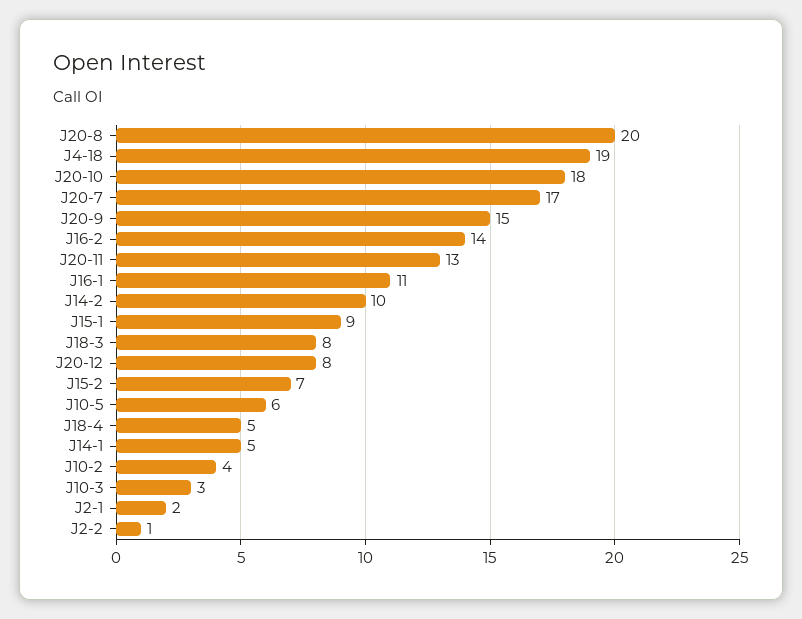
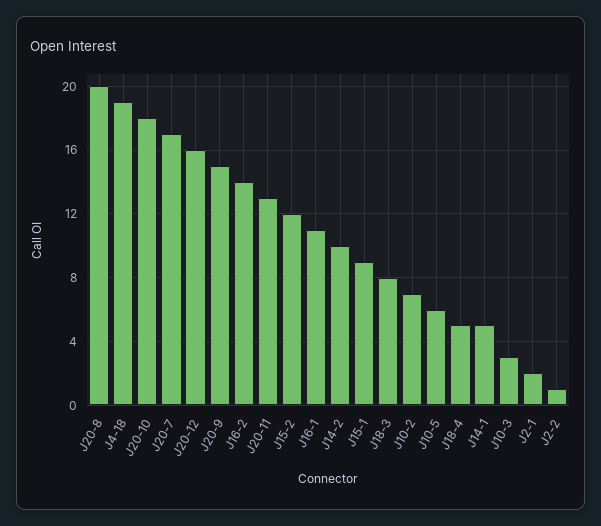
  {
    "J20-8": 20,
    "J4-18": 19,
    "J20-10": 18,
    "J20-7": 17,
    "J20-9": 15,
    "J16-2": 14,
    "J20-11": 13,
    "J16-1": 11,
    "J14-2": 10,
    "J15-1": 9,
    "J18-3": 8,
-   "J20-12": 8,
+   "J20-12": 16,
-   "J15-2": 7,
+   "J15-2": 12,
    "J10-5": 6,
    "J18-4": 5,
    "J14-1": 5,
-   "J10-2": 4,
+   "J10-2": 7,
    "J10-3": 3,
    "J2-1": 2,
    "J2-2": 1
  }

